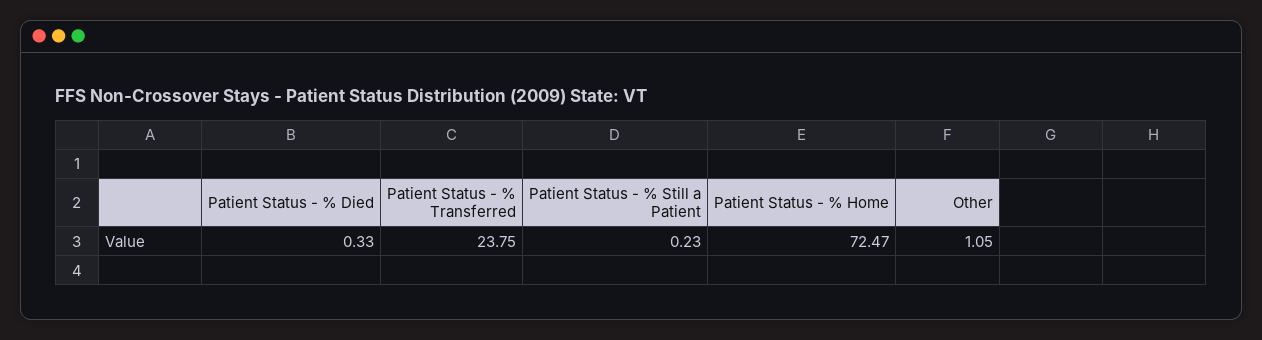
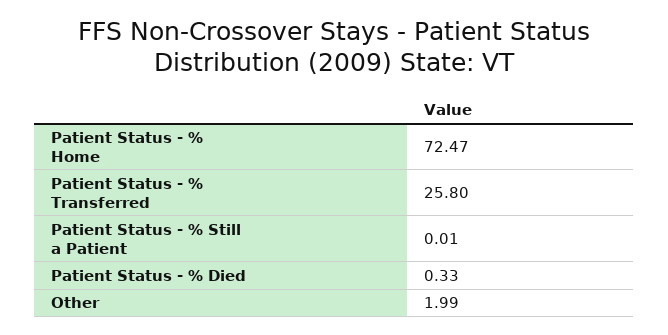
  {
    "Patient Status - % Died": 0.33,
-   "Patient Status - % Transferred": 23.75,
+   "Patient Status - % Transferred": 25.8,
-   "Patient Status - % Still a Patient": 0.23,
+   "Patient Status - % Still a Patient": 0.01,
    "Patient Status - % Home": 72.47,
-   "Other": 1.05
+   "Other": 1.99
  }

